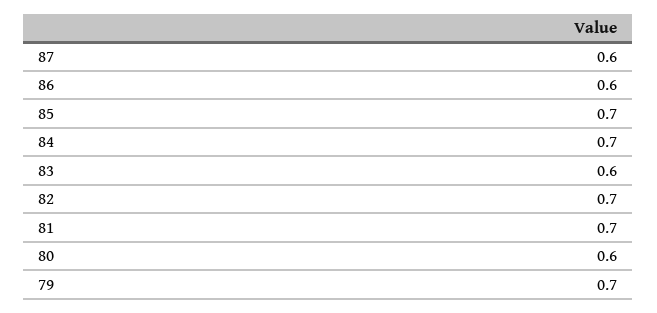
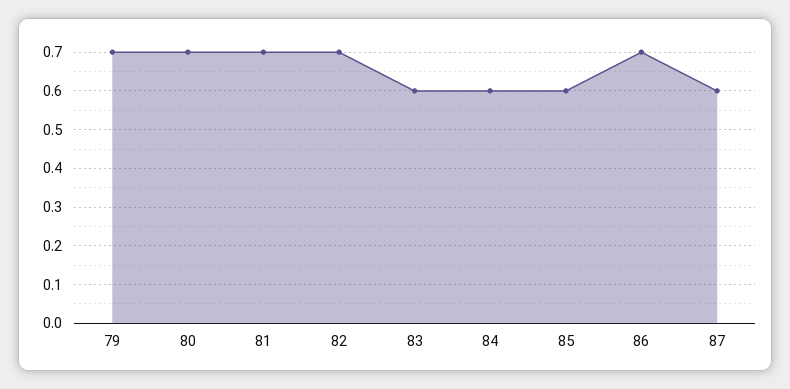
  {
    "87": 0.6,
-   "86": 0.6,
+   "86": 0.7,
-   "85": 0.7,
+   "85": 0.6,
-   "84": 0.7,
+   "84": 0.6,
    "83": 0.6,
    "82": 0.7,
    "81": 0.7,
-   "80": 0.6,
+   "80": 0.7,
    "79": 0.7
  }

